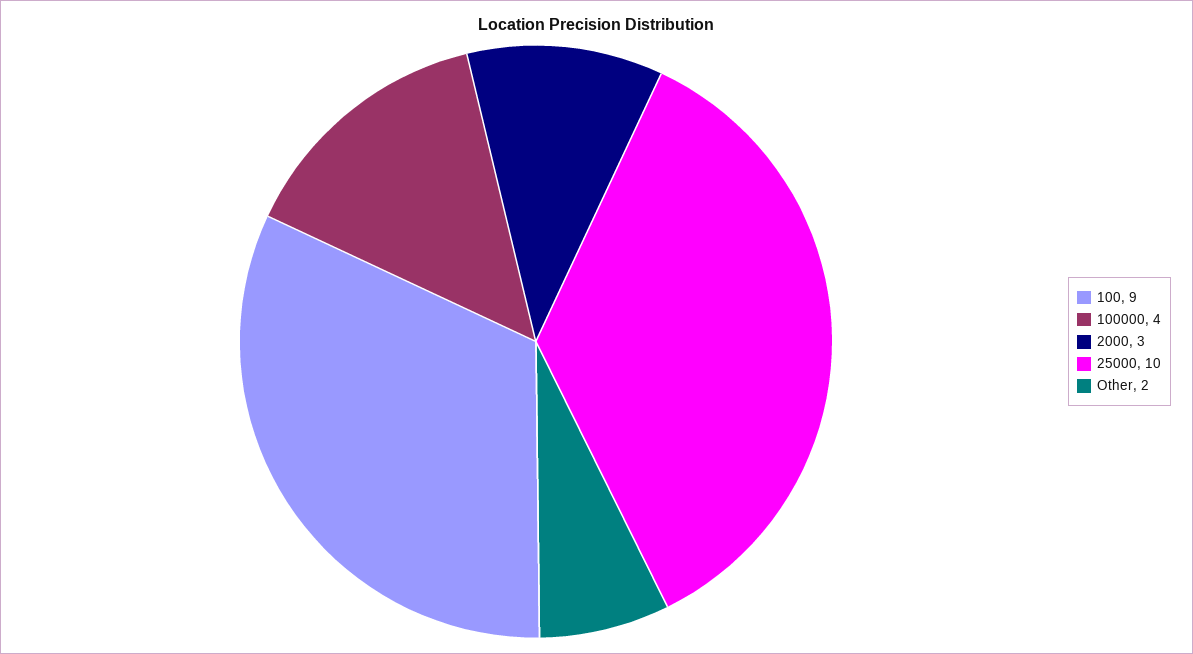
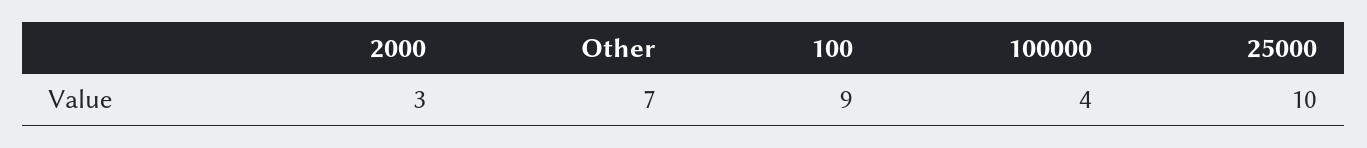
  {
    "100": 9,
    "100000": 4,
    "2000": 3,
    "25000": 10,
-   "Other": 2
+   "Other": 7
  }

